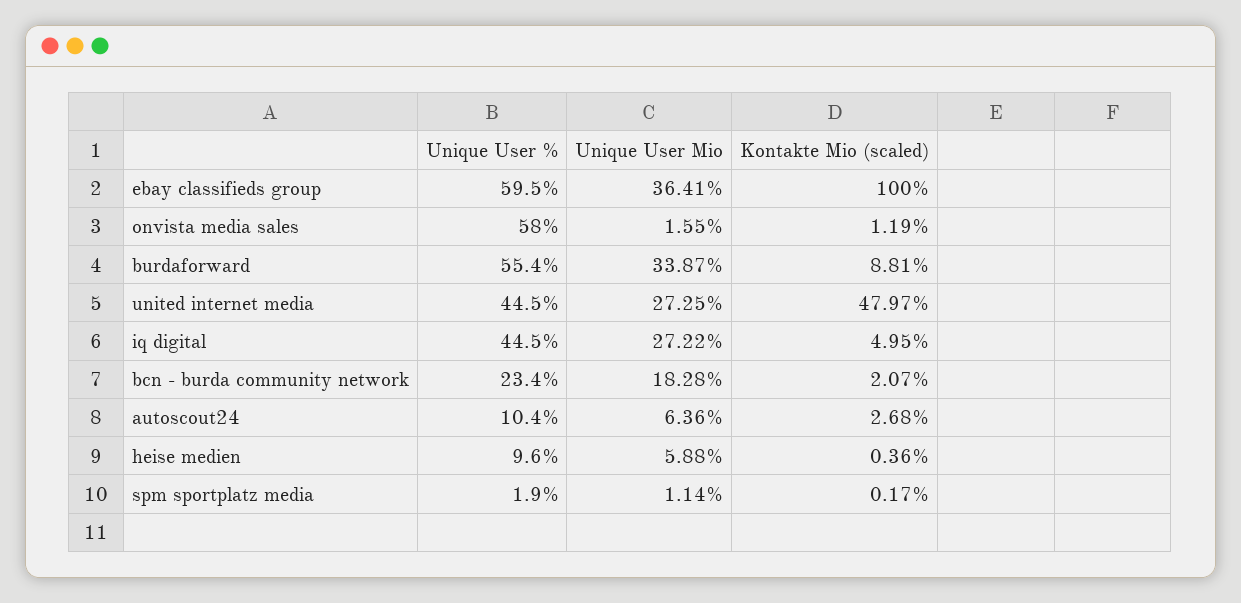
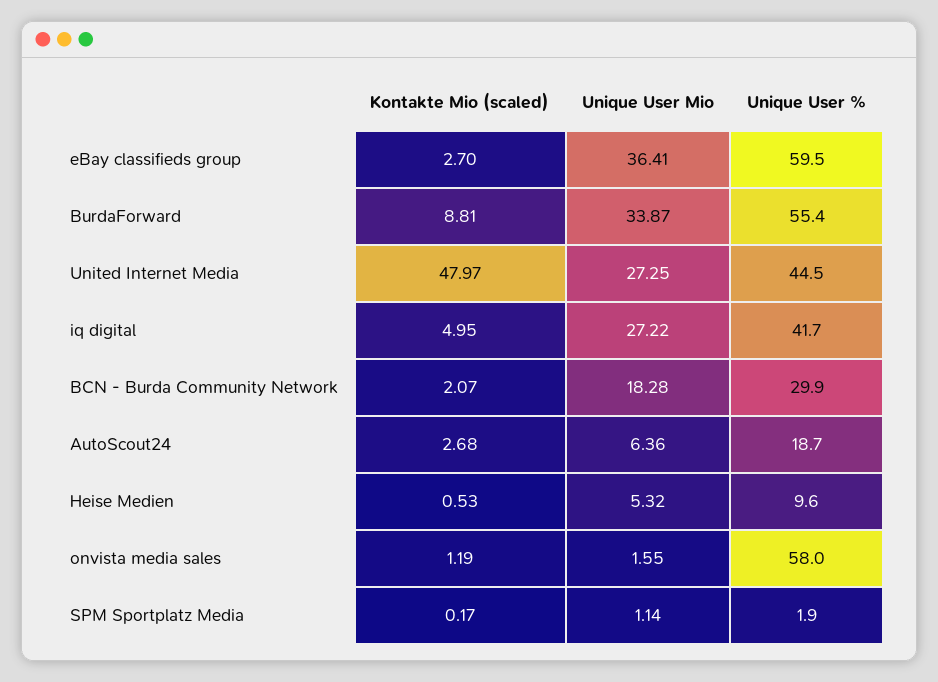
  {
    "Unique User %": {
      "ebay classifieds group": 59.5,
      "onvista media sales": 58,
      "burdaforward": 55.4,
      "united internet media": 44.5,
-     "iq digital": 44.5,
+     "iq digital": 41.7,
-     "bcn - burda community network": 23.4,
+     "bcn - burda community network": 29.9,
-     "autoscout24": 10.4,
+     "autoscout24": 18.7,
      "heise medien": 9.6,
      "spm sportplatz media": 1.9
    },
    "Unique User Mio": {
      "ebay classifieds group": 36.41,
      "onvista media sales": 1.55,
      "burdaforward": 33.87,
      "united internet media": 27.25,
      "iq digital": 27.22,
      "bcn - burda community network": 18.28,
      "autoscout24": 6.36,
-     "heise medien": 5.88,
+     "heise medien": 5.32,
      "spm sportplatz media": 1.14
    },
    "Kontakte Mio (scaled)": {
-     "ebay classifieds group": 100,
+     "ebay classifieds group": 2.7,
      "onvista media sales": 1.19,
      "burdaforward": 8.81,
      "united internet media": 47.97,
      "iq digital": 4.95,
      "bcn - burda community network": 2.07,
      "autoscout24": 2.68,
-     "heise medien": 0.36,
+     "heise medien": 0.53,
      "spm sportplatz media": 0.17
    }
  }

